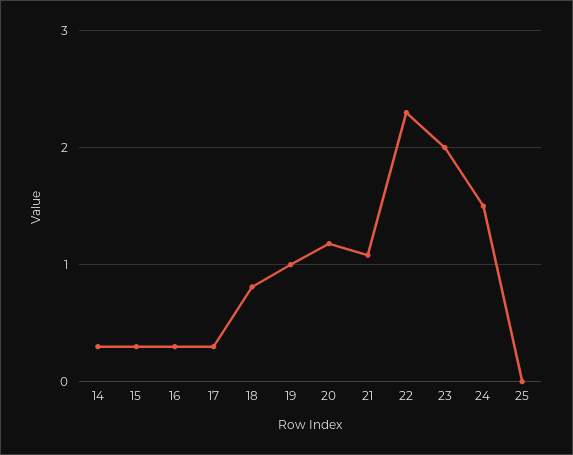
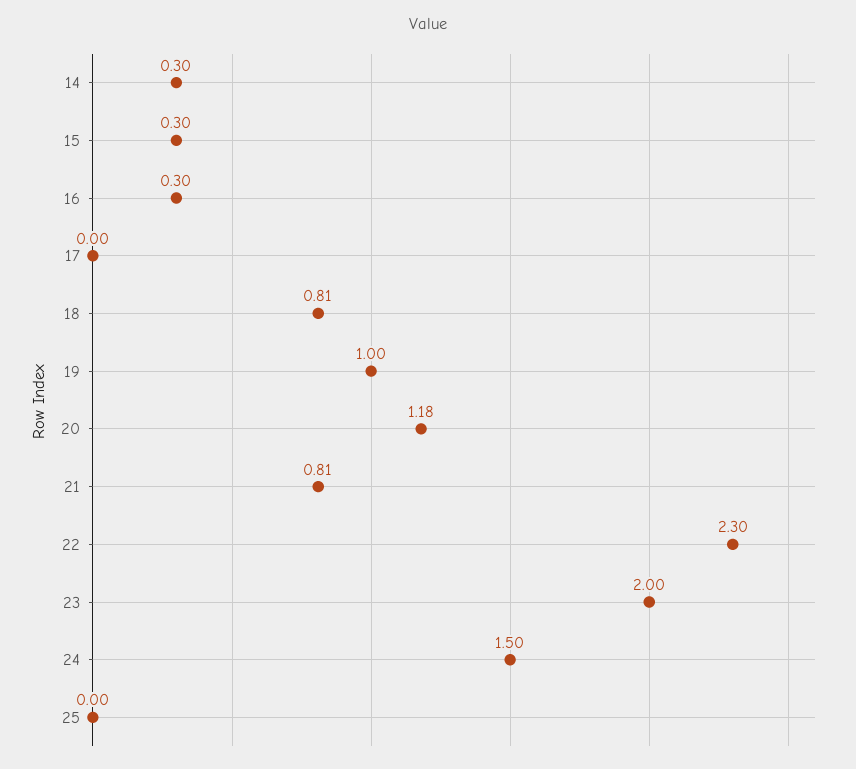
  {
    "14": 0.3,
    "15": 0.3,
    "16": 0.3,
-   "17": 0.3,
+   "17": 0,
    "18": 0.81,
    "19": 1,
    "20": 1.18,
-   "21": 1.1,
+   "21": 0.81,
    "22": 2.3,
    "23": 2,
    "24": 1.5,
    "25": 0
  }

